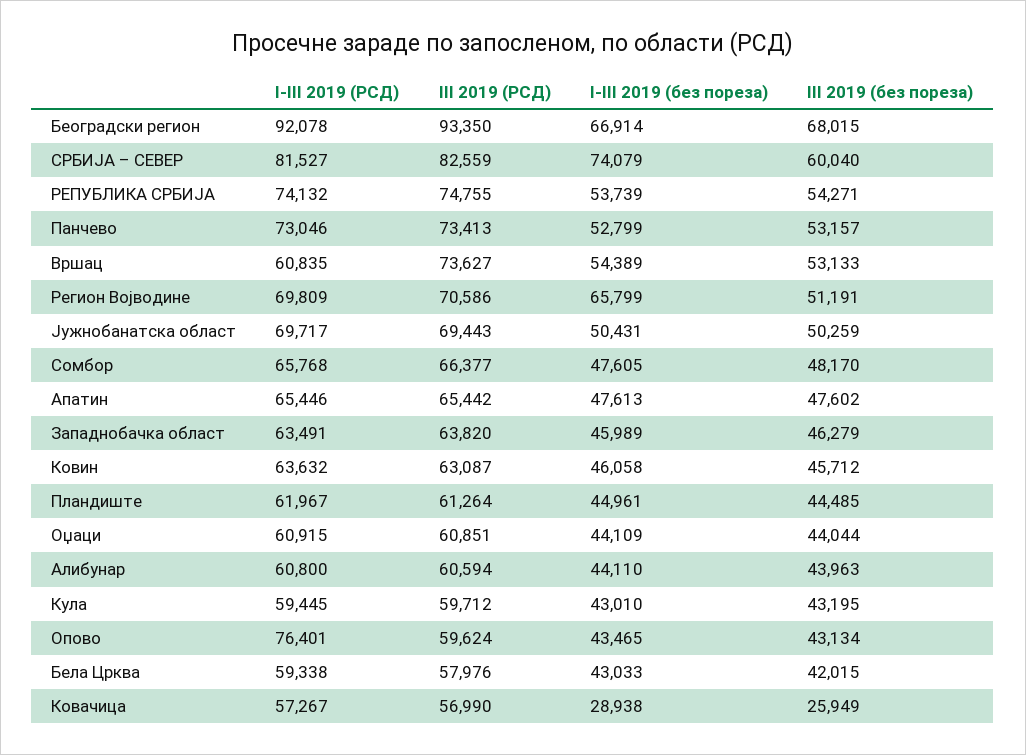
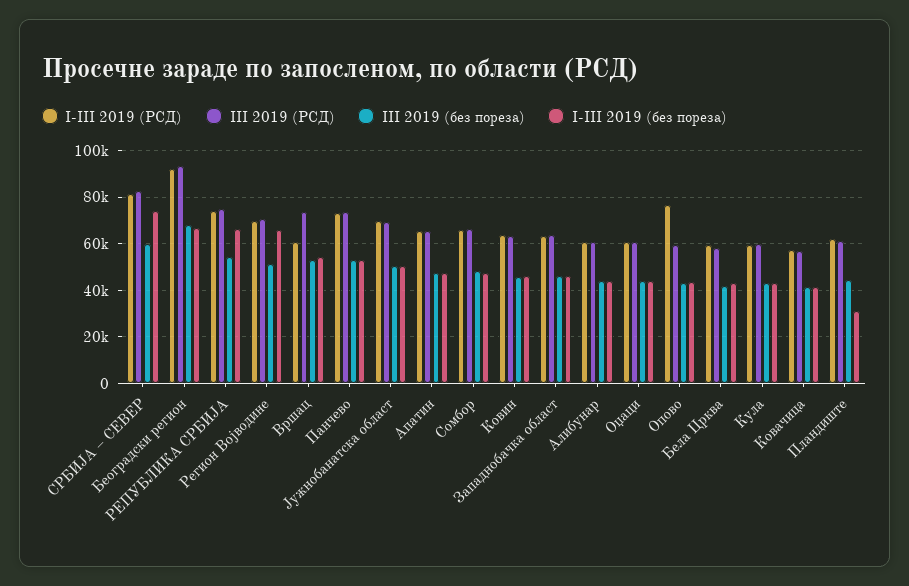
  {
    "I-III 2019 (РСД)": {
      "Београдски регион": 92078,
      "СРБИЈА – СЕВЕР": 81527,
      "РЕПУБЛИКА СРБИЈА": 74132,
      "Панчево": 73046,
      "Вршац": 60835,
      "Регион Војводине": 69809,
      "Јужнобанатска област": 69717,
      "Сомбор": 65768,
      "Апатин": 65446,
      "Западнобачка област": 63491,
      "Ковин": 63632,
      "Пландиште": 61967,
      "Оџаци": 60915,
      "Алибунар": 60800,
      "Кула": 59445,
      "Опово": 76401,
      "Бела Црква": 59338,
      "Ковачица": 57267
    },
    "III 2019 (РСД)": {
      "Београдски регион": 93350,
      "СРБИЈА – СЕВЕР": 82559,
      "РЕПУБЛИКА СРБИЈА": 74755,
      "Панчево": 73413,
      "Вршац": 73627,
      "Регион Војводине": 70586,
      "Јужнобанатска област": 69443,
      "Сомбор": 66377,
      "Апатин": 65442,
      "Западнобачка област": 63820,
      "Ковин": 63087,
      "Пландиште": 61264,
      "Оџаци": 60851,
      "Алибунар": 60594,
      "Кула": 59712,
      "Опово": 59624,
      "Бела Црква": 57976,
      "Ковачица": 56990
    },
    "I-III 2019 (без пореза)": {
      "Београдски регион": 66914,
      "СРБИЈА – СЕВЕР": 74079,
-     "РЕПУБЛИКА СРБИЈА": 53739,
+     "РЕПУБЛИКА СРБИЈА": 65000,
      "Панчево": 52799,
      "Вршац": 54389,
      "Регион Војводине": 65799,
      "Јужнобанатска област": 50431,
      "Сомбор": 47605,
      "Апатин": 47613,
      "Западнобачка област": 45989,
      "Ковин": 46058,
-     "Пландиште": 44961,
+     "Пландиште": 30000,
      "Оџаци": 44109,
      "Алибунар": 44110,
      "Кула": 43010,
      "Опово": 43465,
      "Бела Црква": 43033,
-     "Ковачица": 28938
+     "Ковачица": 40000
    },
    "III 2019 (без пореза)": {
      "Београдски регион": 68015,
      "СРБИЈА – СЕВЕР": 60040,
      "РЕПУБЛИКА СРБИЈА": 54271,
      "Панчево": 53157,
      "Вршац": 53133,
      "Регион Војводине": 51191,
      "Јужнобанатска област": 50259,
      "Сомбор": 48170,
      "Апатин": 47602,
      "Западнобачка област": 46279,
      "Ковин": 45712,
      "Пландиште": 44485,
      "Оџаци": 44044,
      "Алибунар": 43963,
      "Кула": 43195,
      "Опово": 43134,
      "Бела Црква": 42015,
-     "Ковачица": 25949
+     "Ковачица": 40000
    }
  }

